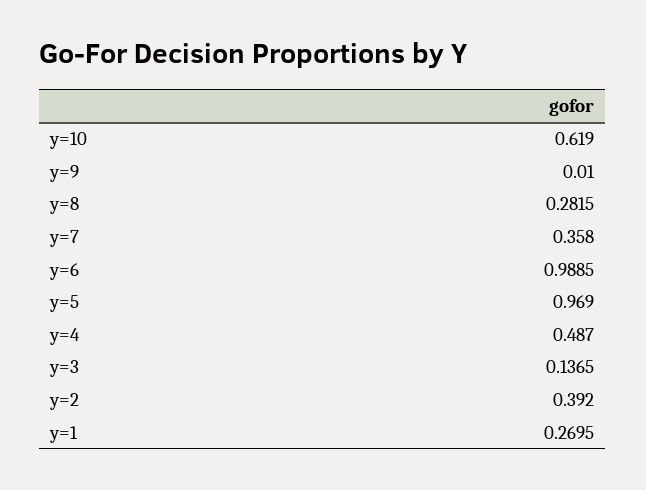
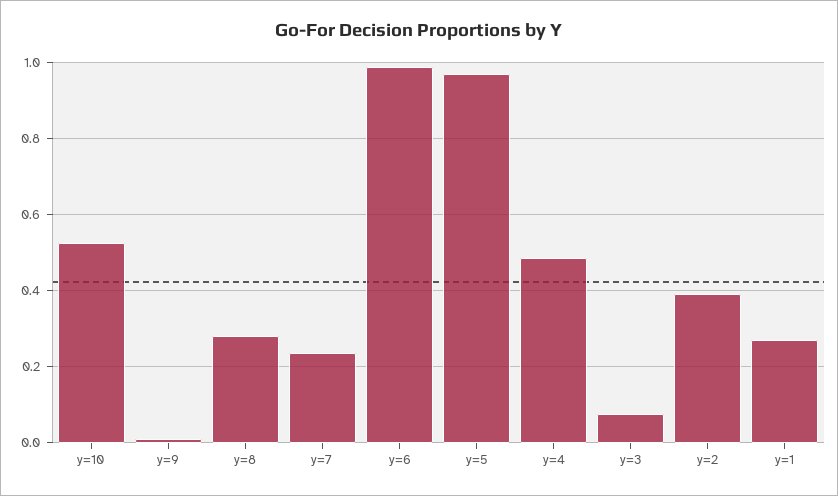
  {
-   "y=10": 0.619,
+   "y=10": 0.52,
    "y=9": 0.01,
    "y=8": 0.2815,
-   "y=7": 0.358,
+   "y=7": 0.24,
    "y=6": 0.9885,
    "y=5": 0.969,
    "y=4": 0.487,
-   "y=3": 0.1365,
+   "y=3": 0.08,
    "y=2": 0.392,
    "y=1": 0.2695
  }

